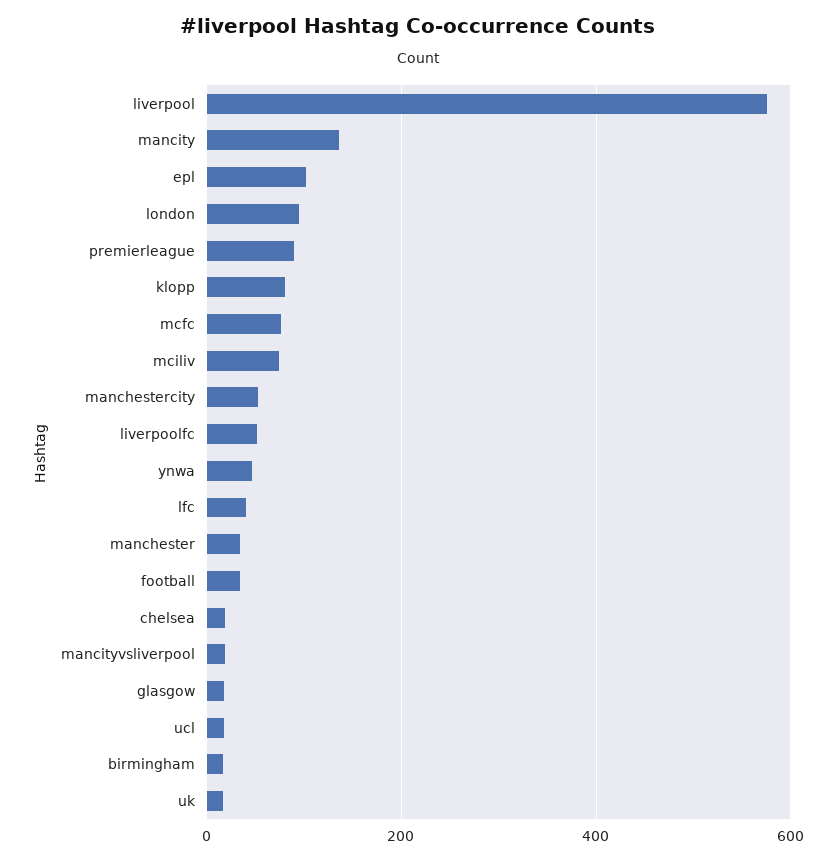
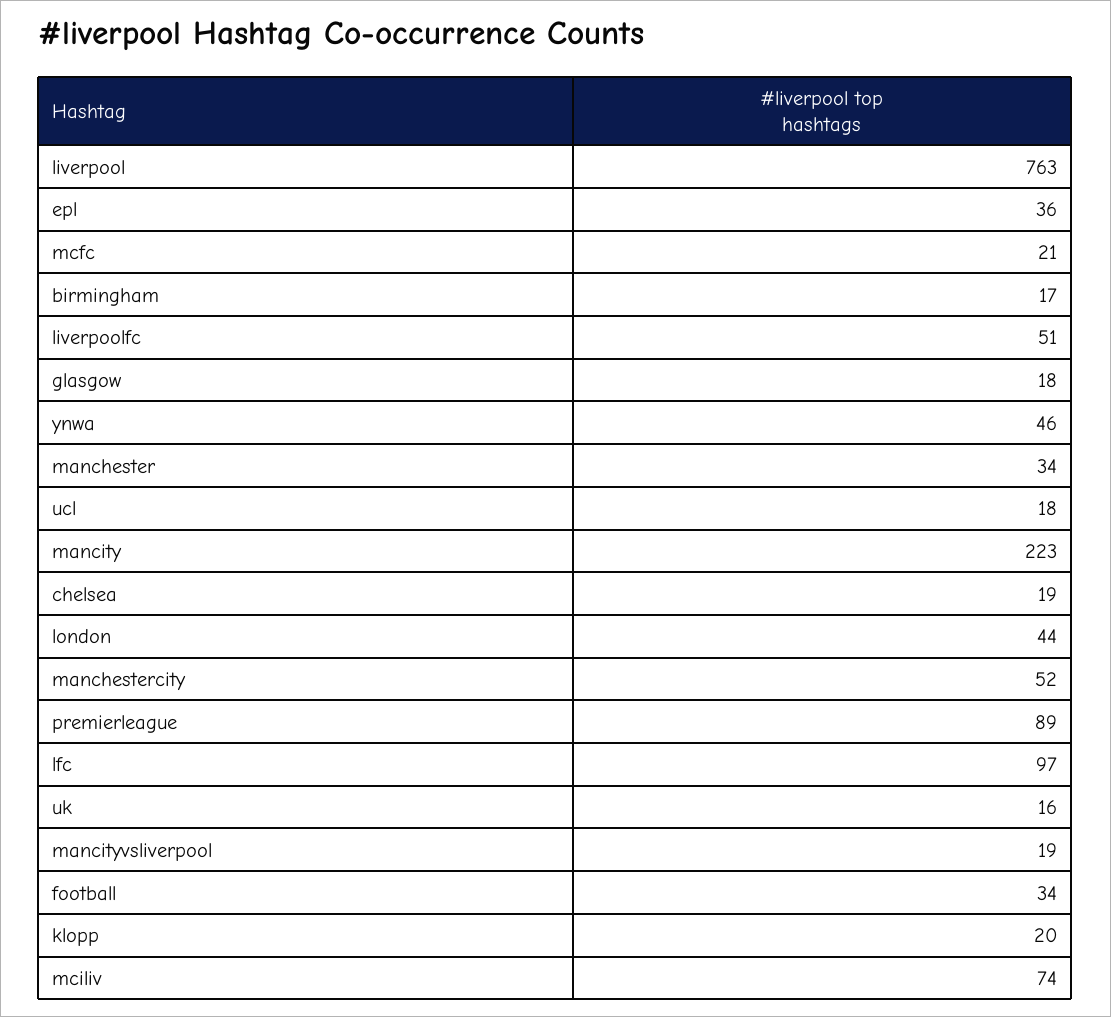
  {
-   "liverpool": 580,
+   "liverpool": 763,
-   "mancity": 140,
+   "mancity": 223,
-   "epl": 100,
+   "epl": 36,
-   "london": 100,
+   "london": 44,
    "premierleague": 89,
-   "klopp": 80,
+   "klopp": 20,
-   "mcfc": 80,
+   "mcfc": 21,
    "mciliv": 74,
    "manchestercity": 52,
    "liverpoolfc": 51,
    "ynwa": 46,
-   "lfc": 40,
+   "lfc": 97,
    "manchester": 34,
    "football": 34,
    "chelsea": 19,
    "mancityvsliverpool": 19,
    "glasgow": 18,
    "ucl": 18,
    "birmingham": 17,
    "uk": 16
  }

